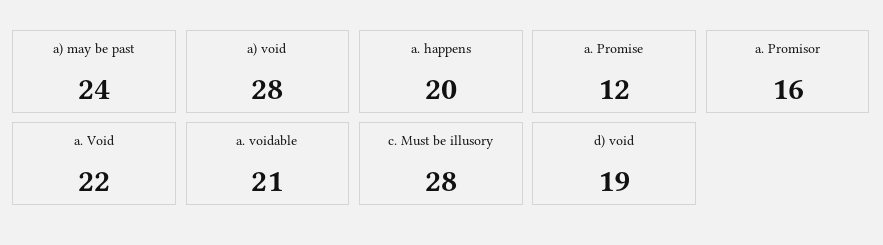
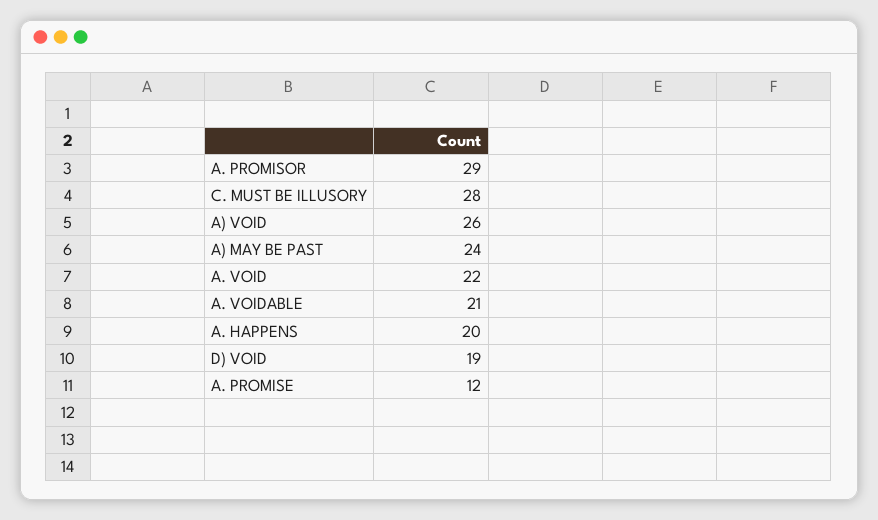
  {
    "a) may be past": 24,
-   "a) void": 28,
+   "a) void": 26,
    "a. happens": 20,
    "a. Promise": 12,
-   "a. Promisor": 16,
+   "a. Promisor": 29,
    "a. Void": 22,
    "a. voidable": 21,
    "c. Must be illusory": 28,
    "d) void": 19
  }

